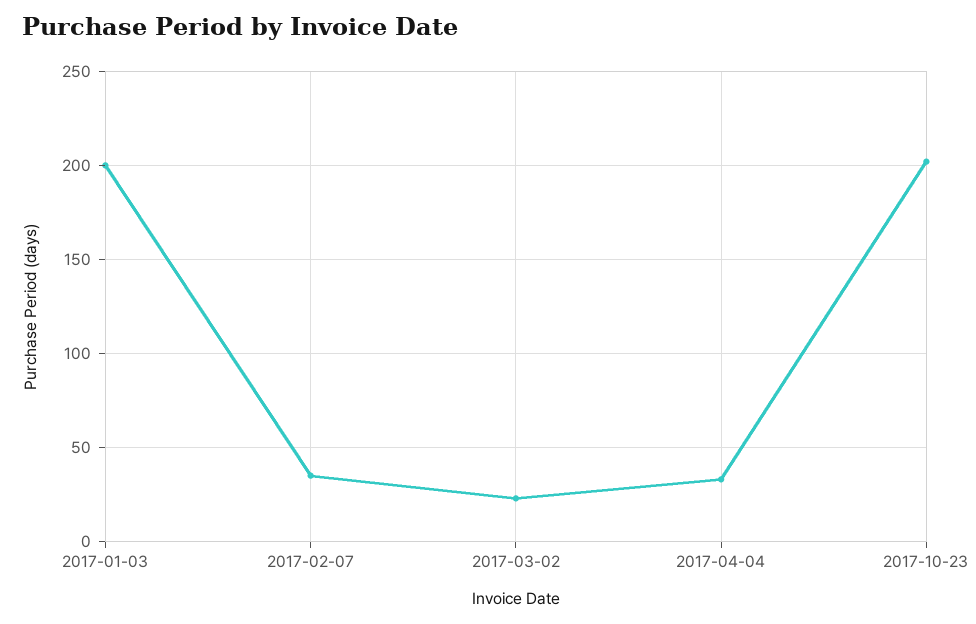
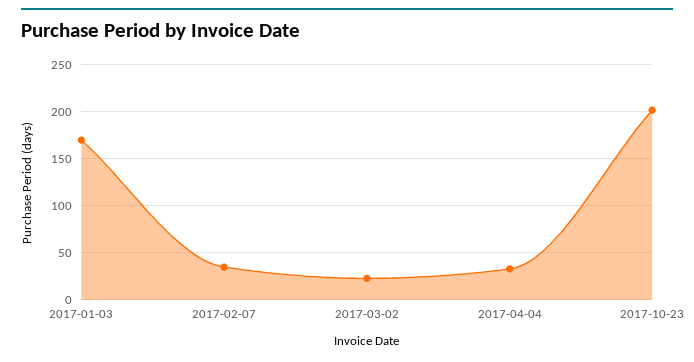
  {
-   "2017-01-03": 200,
+   "2017-01-03": 170,
    "2017-02-07": 35,
    "2017-03-02": 25,
    "2017-04-04": 35,
    "2017-10-23": 200
  }

